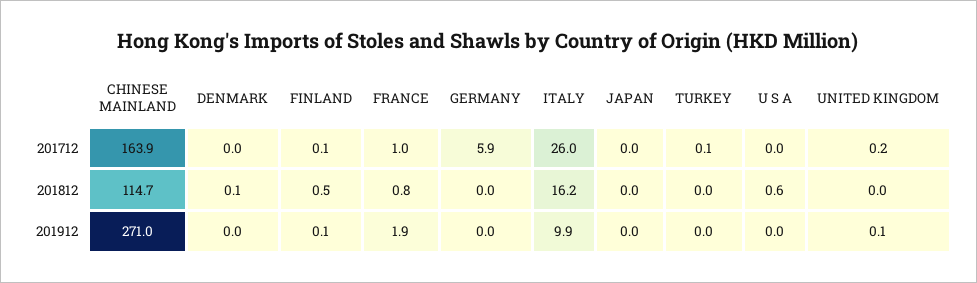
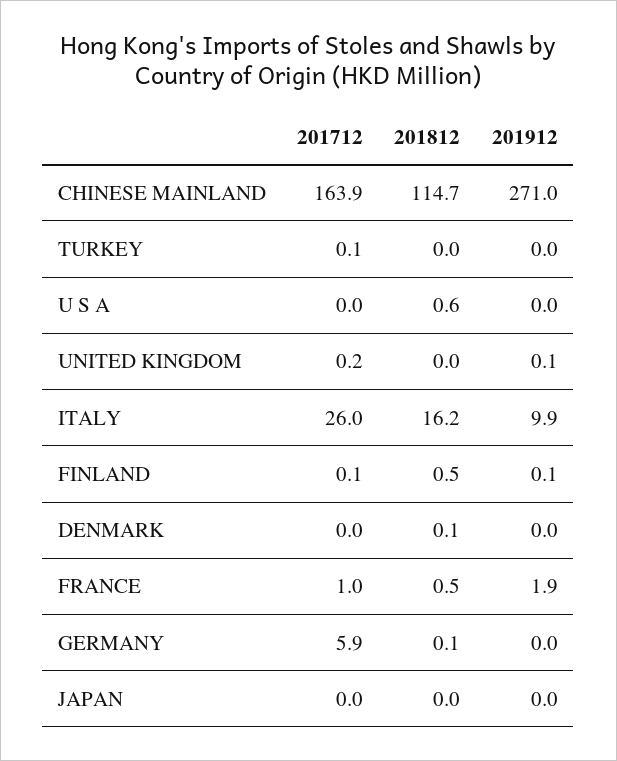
  {
    "CHINESE MAINLAND": {
      "201712": 163.9,
      "201812": 114.7,
      "201912": 271
    },
    "DENMARK": {
      "201712": 0,
      "201812": 0.1,
      "201912": 0
    },
    "FINLAND": {
      "201712": 0.1,
      "201812": 0.5,
      "201912": 0.1
    },
    "FRANCE": {
      "201712": 1,
-     "201812": 0.8,
+     "201812": 0.5,
      "201912": 1.9
    },
    "GERMANY": {
      "201712": 5.9,
-     "201812": 0,
+     "201812": 0.1,
      "201912": 0
    },
    "ITALY": {
      "201712": 26,
      "201812": 16.2,
      "201912": 9.9
    },
    "JAPAN": {
      "201712": 0,
      "201812": 0,
      "201912": 0
    },
    "TURKEY": {
      "201712": 0.1,
      "201812": 0,
      "201912": 0
    },
    "U S A": {
      "201712": 0,
      "201812": 0.6,
      "201912": 0
    },
    "UNITED KINGDOM": {
      "201712": 0.2,
      "201812": 0,
      "201912": 0.1
    }
  }

